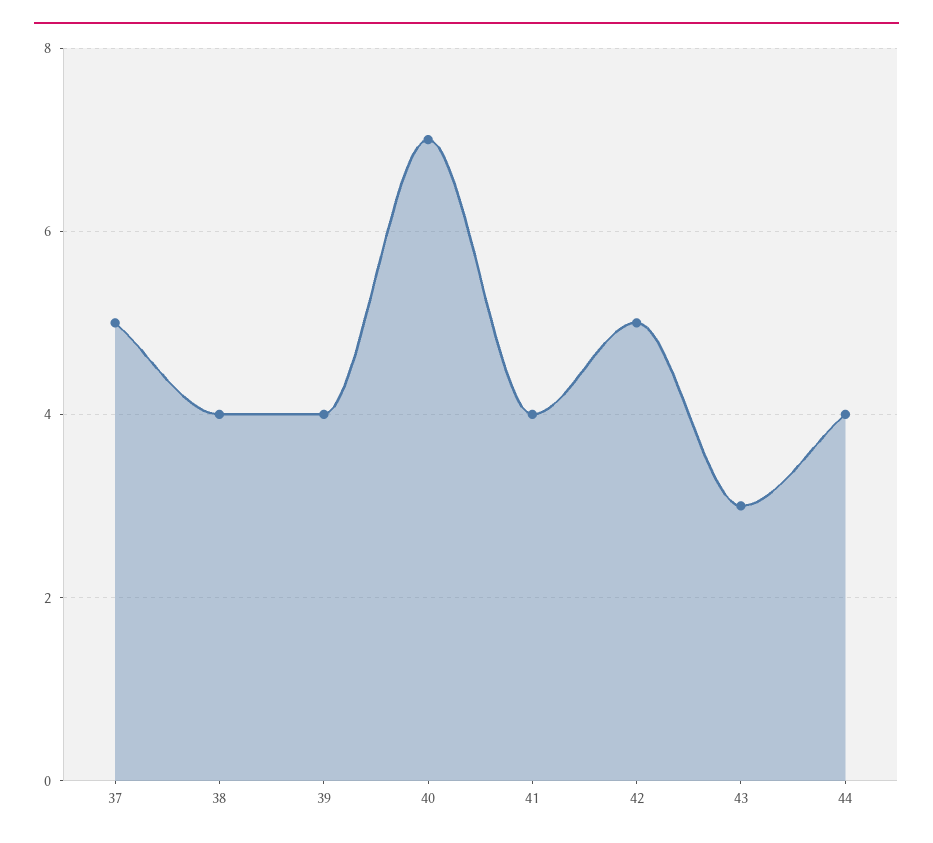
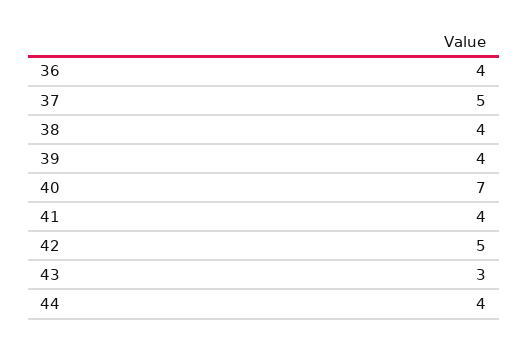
  {
    "37": 5,
    "38": 4,
    "39": 4,
    "40": 7,
    "41": 4,
    "42": 5,
    "43": 3,
-   "44": 4
+   "44": 4,
+   "36": 4
  }

